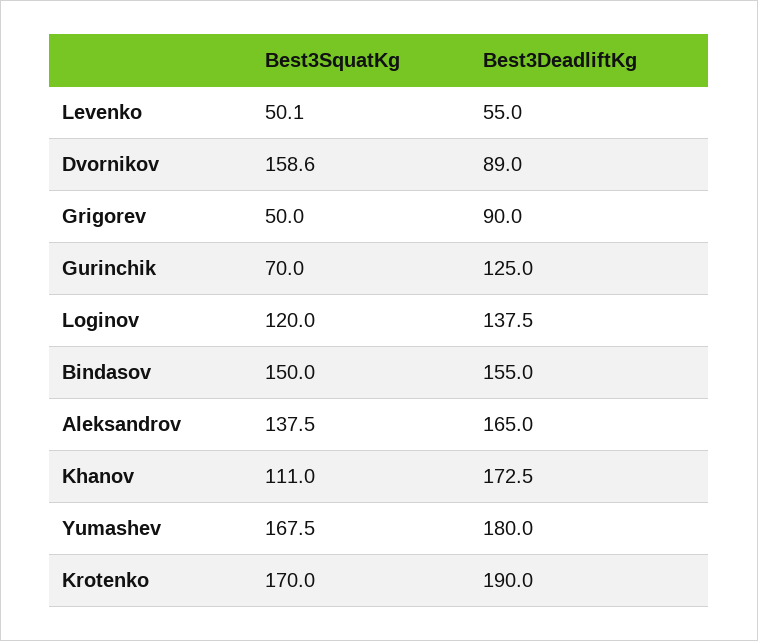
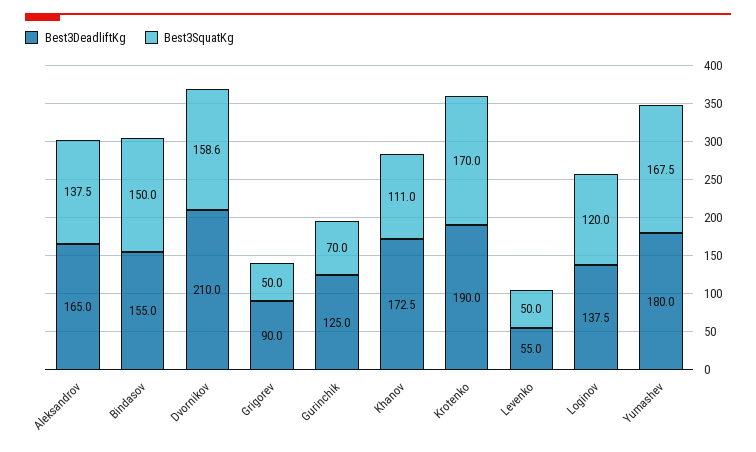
  {
    "Best3SquatKg": {
-     "Levenko": 50.1,
+     "Levenko": 50,
      "Dvornikov": 158.6,
      "Grigorev": 50,
      "Gurinchik": 70,
      "Loginov": 120,
      "Bindasov": 150,
      "Aleksandrov": 137.5,
      "Khanov": 111,
      "Yumashev": 167.5,
      "Krotenko": 170
    },
    "Best3DeadliftKg": {
      "Levenko": 55,
-     "Dvornikov": 89,
+     "Dvornikov": 210,
      "Grigorev": 90,
      "Gurinchik": 125,
      "Loginov": 137.5,
      "Bindasov": 155,
      "Aleksandrov": 165,
      "Khanov": 172.5,
      "Yumashev": 180,
      "Krotenko": 190
    }
  }

